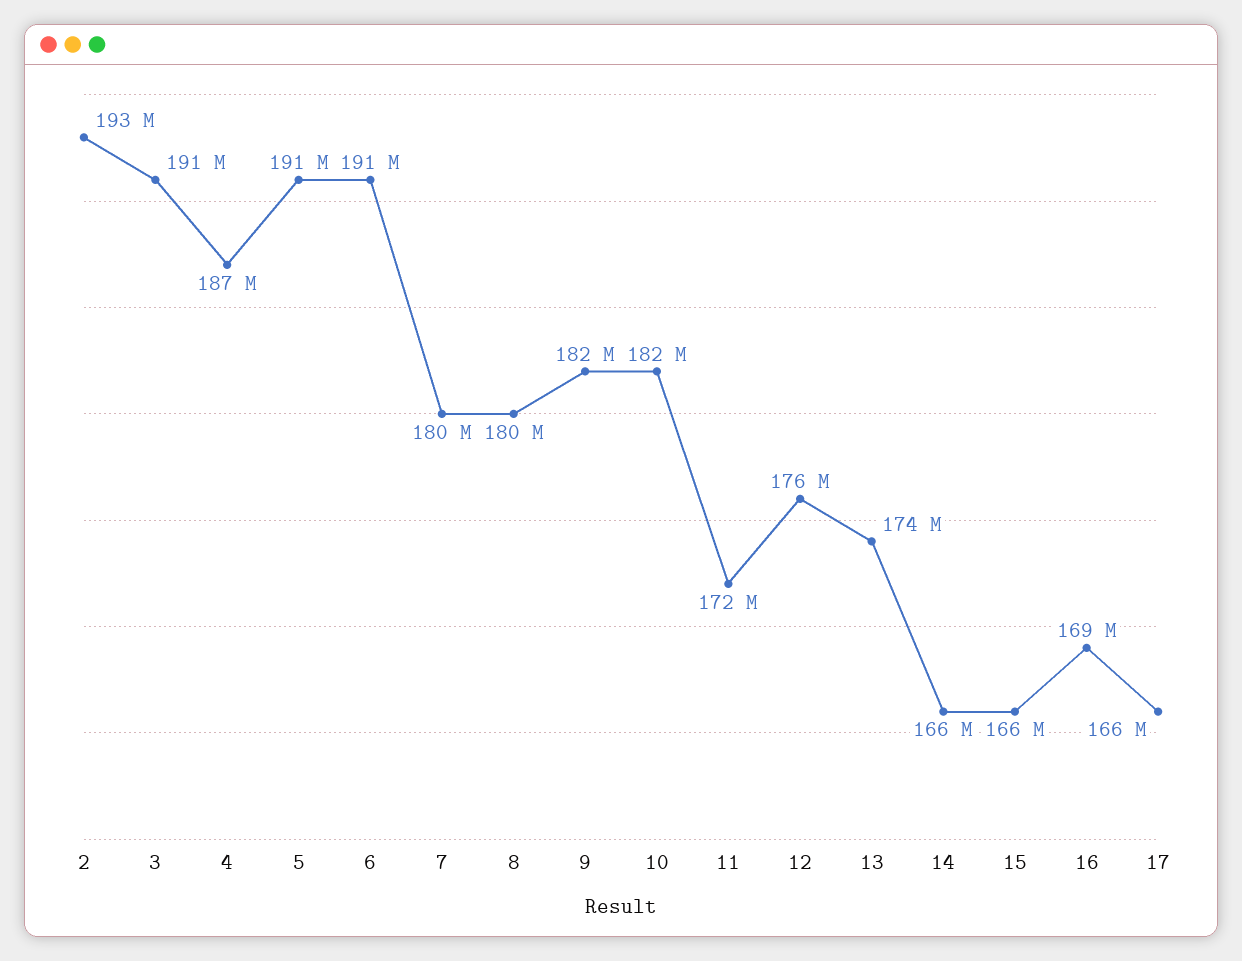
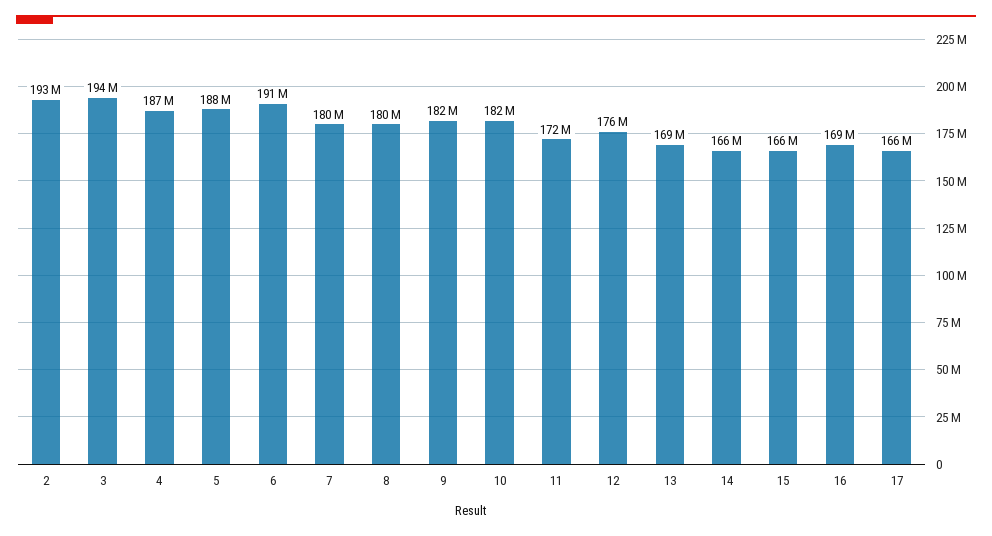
  {
    "2": 193000000,
-   "3": 191000000,
+   "3": 194000000,
    "4": 187000000,
-   "5": 191000000,
+   "5": 188000000,
    "6": 191000000,
    "7": 180000000,
    "8": 180000000,
    "9": 182000000,
    "10": 182000000,
    "11": 172000000,
    "12": 176000000,
-   "13": 174000000,
+   "13": 169000000,
    "14": 166000000,
    "15": 166000000,
    "16": 169000000,
    "17": 166000000
  }

